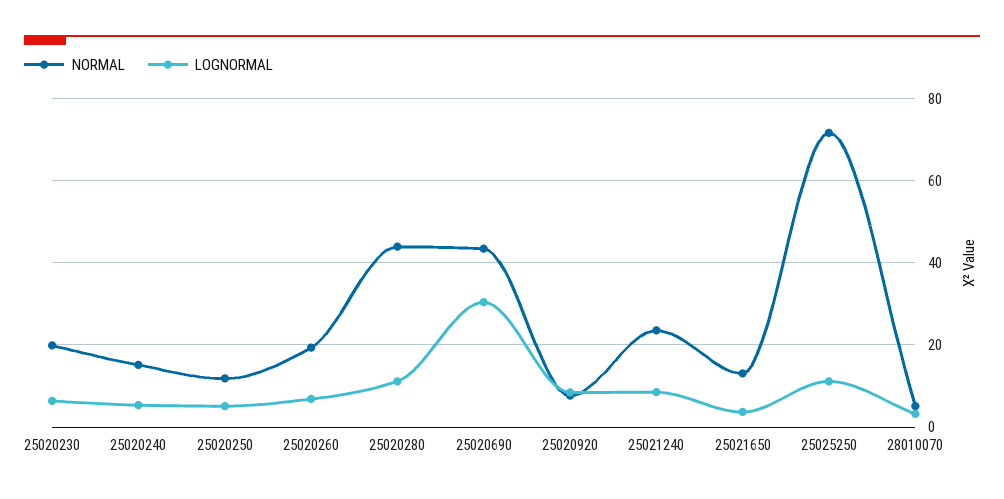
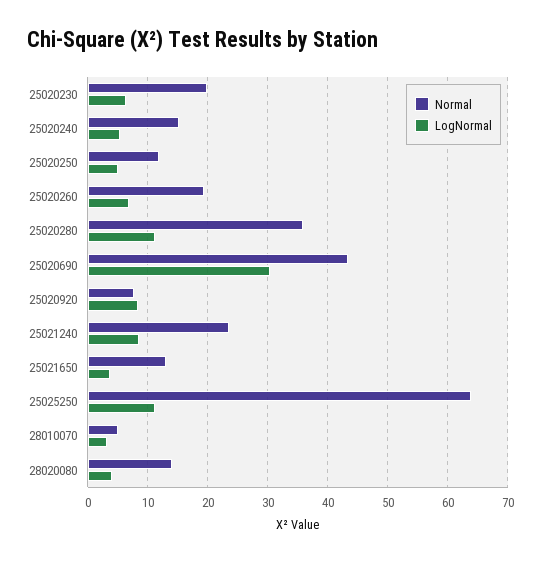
  {
    "NORMAL": {
      "25020230": 20,
      "25020240": 16,
      "25020250": 12,
      "25020260": 20,
-     "25020280": 44,
+     "25020280": 36,
      "25020690": 44,
      "25020920": 8,
      "25021240": 24,
      "25021650": 14,
-     "25025250": 72,
+     "25025250": 64,
-     "28010070": 6
+     "28010070": 6,
+     "28020080": 14
    },
    "LOGNORMAL": {
      "25020230": 6,
      "25020240": 6,
      "25020250": 6,
      "25020260": 6,
      "25020280": 12,
      "25020690": 30,
      "25020920": 8,
      "25021240": 8,
      "25021650": 4,
      "25025250": 12,
-     "28010070": 4
+     "28010070": 4,
+     "28020080": 4
    }
  }

